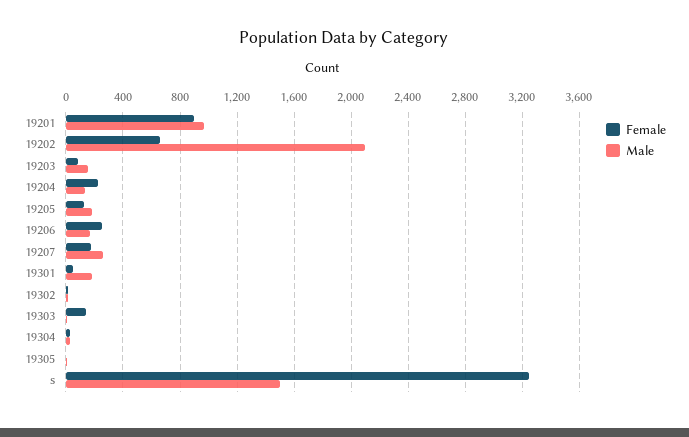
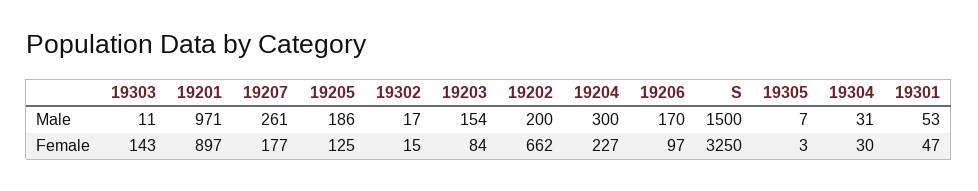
  {
    "Female": {
      "19201": 897,
      "19202": 662,
      "19203": 84,
      "19204": 227,
      "19205": 125,
-     "19206": 250,
+     "19206": 97,
      "19207": 177,
      "19301": 47,
      "19302": 15,
      "19303": 143,
      "19304": 30,
      "19305": 3,
      "s": 3250
    },
    "Male": {
      "19201": 971,
-     "19202": 2100,
+     "19202": 200,
      "19203": 154,
-     "19204": 150,
+     "19204": 300,
      "19205": 186,
      "19206": 170,
      "19207": 261,
-     "19301": 200,
+     "19301": 53,
      "19302": 17,
      "19303": 11,
      "19304": 31,
      "19305": 7,
      "s": 1500
    }
  }

